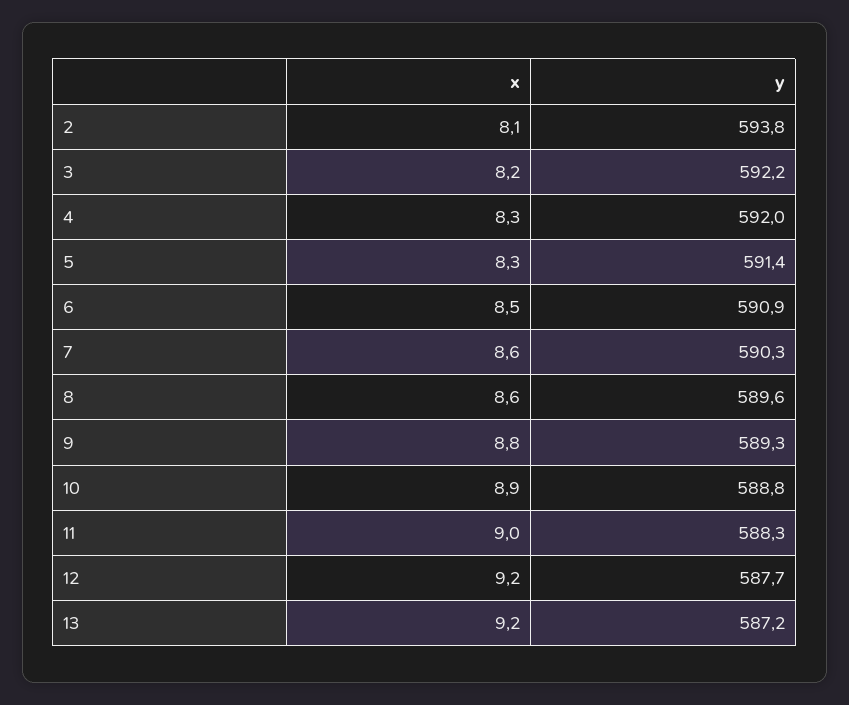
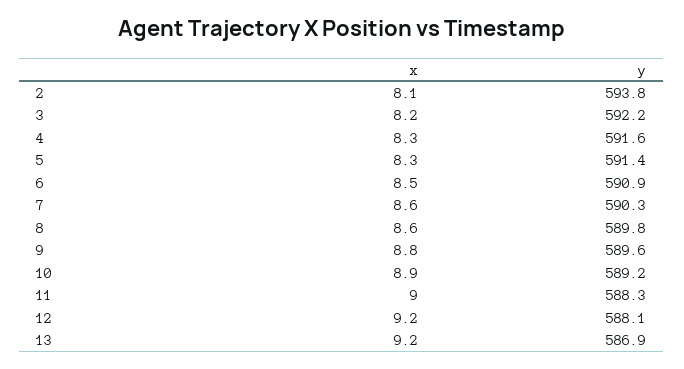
  {
    "x": {
      "2": 8.1,
      "3": 8.2,
      "4": 8.3,
      "5": 8.3,
      "6": 8.5,
      "7": 8.6,
      "8": 8.6,
      "9": 8.8,
      "10": 8.9,
      "11": 9,
      "12": 9.2,
      "13": 9.2
    },
    "y": {
      "2": 593.8,
      "3": 592.2,
-     "4": 592,
+     "4": 591.6,
      "5": 591.4,
      "6": 590.9,
      "7": 590.3,
-     "8": 589.6,
+     "8": 589.8,
-     "9": 589.3,
+     "9": 589.6,
-     "10": 588.8,
+     "10": 589.2,
      "11": 588.3,
-     "12": 587.7,
+     "12": 588.1,
-     "13": 587.2
+     "13": 586.9
    }
  }

